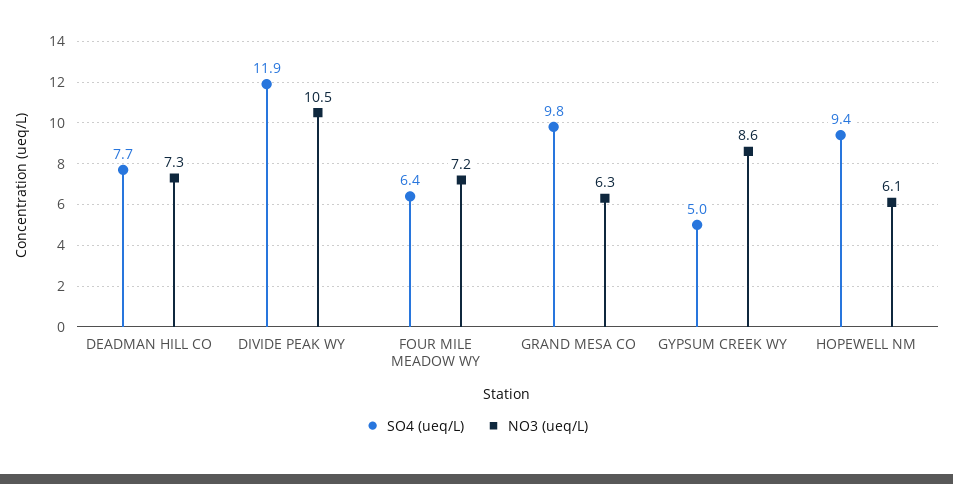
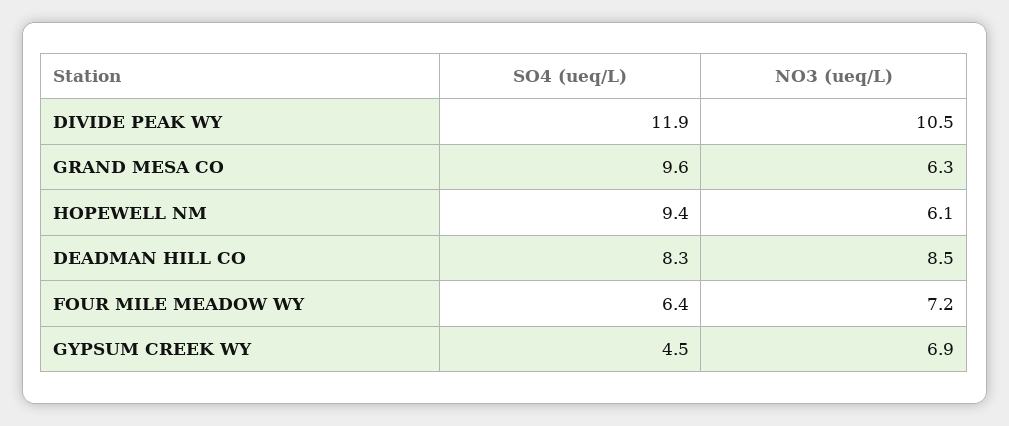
  {
    "SO4 (ueq/L)": {
-     "DEADMAN HILL CO": 7.7,
+     "DEADMAN HILL CO": 8.3,
      "DIVIDE PEAK WY": 11.9,
      "FOUR MILE MEADOW WY": 6.4,
-     "GRAND MESA CO": 9.8,
+     "GRAND MESA CO": 9.6,
-     "GYPSUM CREEK WY": 5,
+     "GYPSUM CREEK WY": 4.5,
      "HOPEWELL NM": 9.4
    },
    "NO3 (ueq/L)": {
-     "DEADMAN HILL CO": 7.3,
+     "DEADMAN HILL CO": 8.5,
      "DIVIDE PEAK WY": 10.5,
      "FOUR MILE MEADOW WY": 7.2,
      "GRAND MESA CO": 6.3,
-     "GYPSUM CREEK WY": 8.6,
+     "GYPSUM CREEK WY": 6.9,
      "HOPEWELL NM": 6.1
    }
  }

